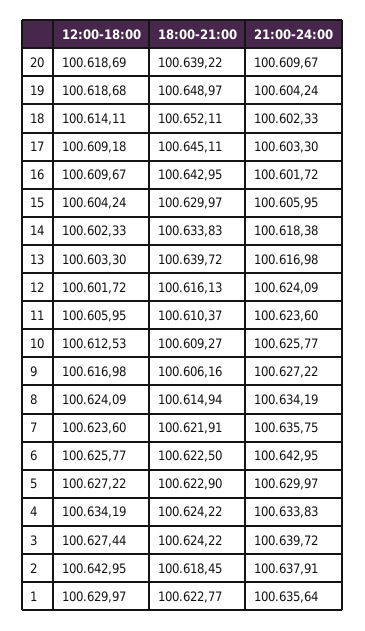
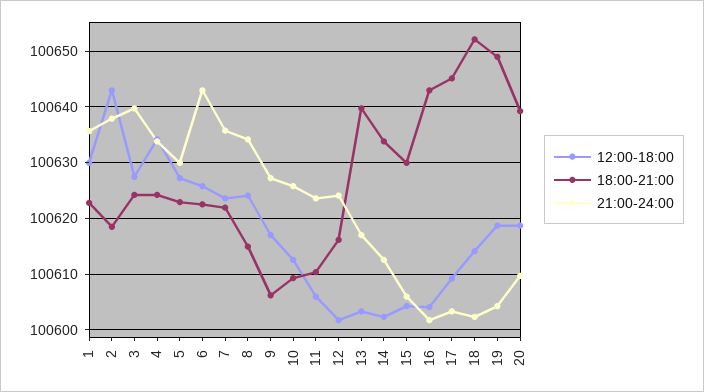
  {
    "12:00-18:00": {
      "20": 100618.69,
      "19": 100618.68,
      "18": 100614.11,
      "17": 100609.18,
-     "16": 100609.67,
+     "16": 100604,
      "15": 100604.24,
      "14": 100602.33,
      "13": 100603.3,
      "12": 100601.72,
      "11": 100605.95,
      "10": 100612.53,
      "9": 100616.98,
      "8": 100624.09,
      "7": 100623.6,
      "6": 100625.77,
      "5": 100627.22,
      "4": 100634.19,
      "3": 100627.44,
      "2": 100642.95,
      "1": 100629.97
    },
    "18:00-21:00": {
      "20": 100639.22,
      "19": 100648.97,
      "18": 100652.11,
      "17": 100645.11,
      "16": 100642.95,
      "15": 100629.97,
      "14": 100633.83,
      "13": 100639.72,
      "12": 100616.13,
      "11": 100610.37,
      "10": 100609.27,
      "9": 100606.16,
      "8": 100614.94,
      "7": 100621.91,
      "6": 100622.5,
      "5": 100622.9,
      "4": 100624.22,
      "3": 100624.22,
      "2": 100618.45,
      "1": 100622.77
    },
    "21:00-24:00": {
      "20": 100609.67,
      "19": 100604.24,
      "18": 100602.33,
      "17": 100603.3,
      "16": 100601.72,
      "15": 100605.95,
-     "14": 100618.38,
+     "14": 100612,
      "13": 100616.98,
      "12": 100624.09,
      "11": 100623.6,
      "10": 100625.77,
      "9": 100627.22,
      "8": 100634.19,
      "7": 100635.75,
      "6": 100642.95,
      "5": 100629.97,
      "4": 100633.83,
      "3": 100639.72,
      "2": 100637.91,
      "1": 100635.64
    }
  }

